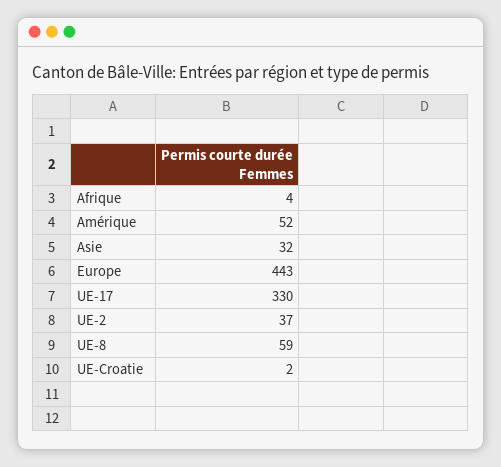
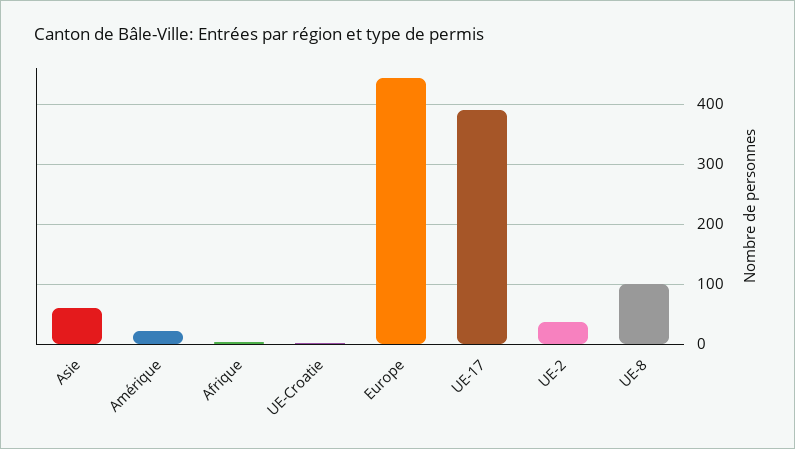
  {
    "Afrique": 4,
-   "Amérique": 52,
+   "Amérique": 20,
-   "Asie": 32,
+   "Asie": 60,
    "Europe": 443,
-   "UE-17": 330,
+   "UE-17": 390,
    "UE-2": 37,
-   "UE-8": 59,
+   "UE-8": 100,
    "UE-Croatie": 2
  }

